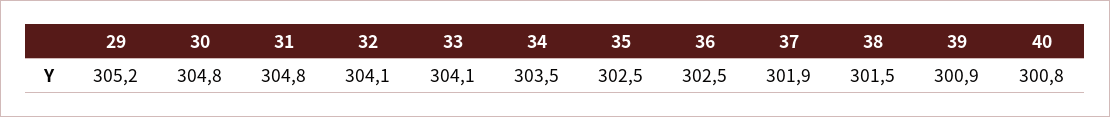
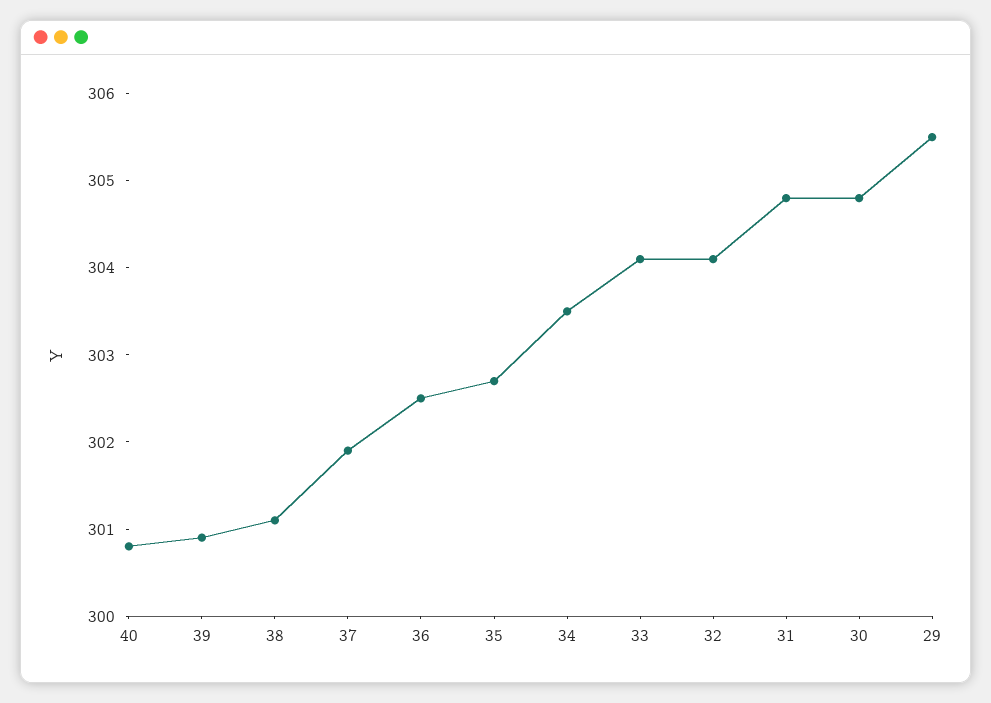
  {
-   "29": 305.2,
+   "29": 305.5,
    "30": 304.8,
    "31": 304.8,
    "32": 304.1,
    "33": 304.1,
    "34": 303.5,
-   "35": 302.5,
+   "35": 302.7,
    "36": 302.5,
    "37": 301.9,
-   "38": 301.5,
+   "38": 301.1,
    "39": 300.9,
    "40": 300.8
  }

